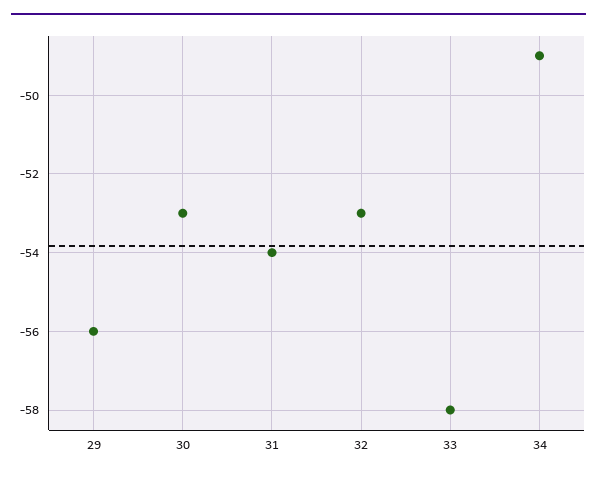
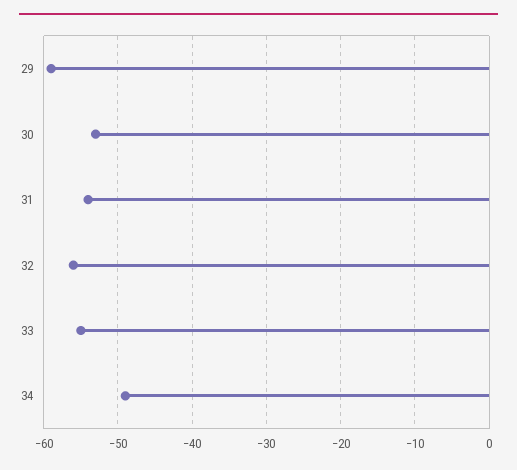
  {
-   "29": -56,
+   "29": -59,
    "30": -53,
    "31": -54,
-   "32": -53,
+   "32": -56,
-   "33": -58,
+   "33": -55,
    "34": -49
  }

